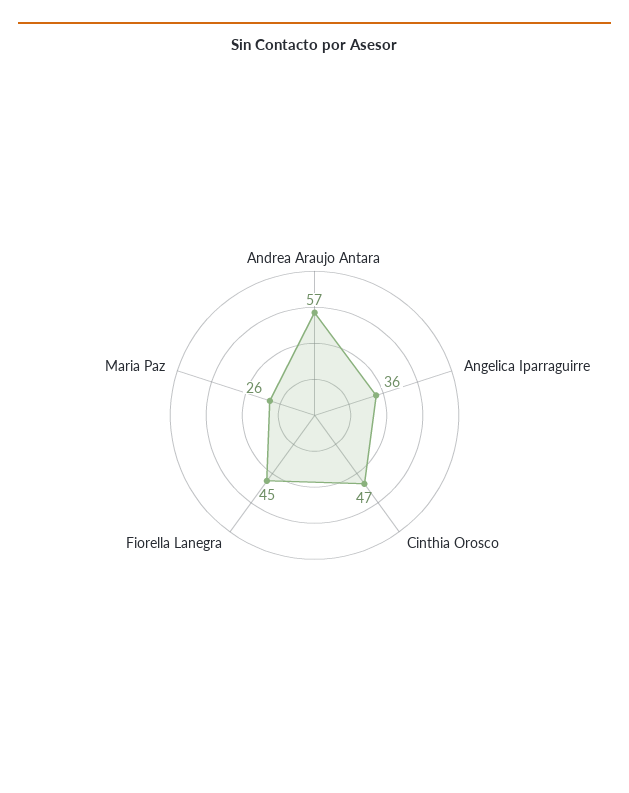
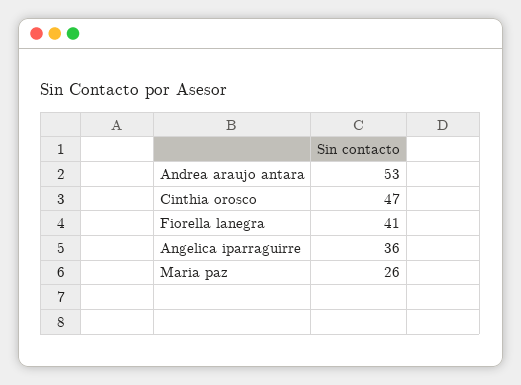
  {
-   "Andrea Araujo Antara": 57,
+   "Andrea Araujo Antara": 53,
    "Angelica Iparraguirre": 36,
    "Cinthia Orosco": 47,
-   "Fiorella Lanegra": 45,
+   "Fiorella Lanegra": 41,
    "Maria Paz": 26
  }

